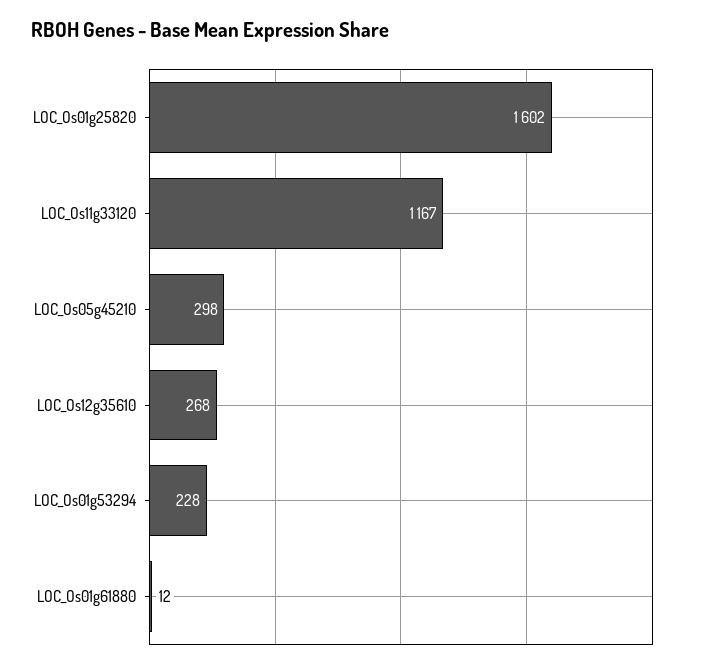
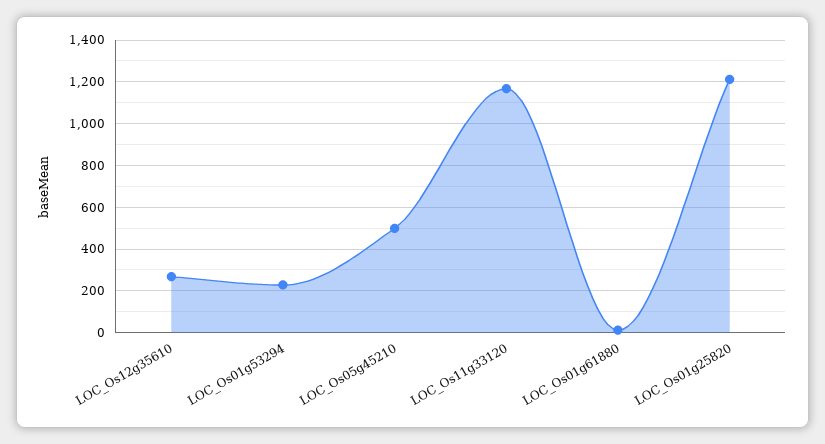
  {
-   "LOC_Os01g25820": 1602,
+   "LOC_Os01g25820": 1200,
    "LOC_Os11g33120": 1167,
-   "LOC_Os05g45210": 298,
+   "LOC_Os05g45210": 500,
    "LOC_Os12g35610": 268,
    "LOC_Os01g53294": 228,
    "LOC_Os01g61880": 12
  }

